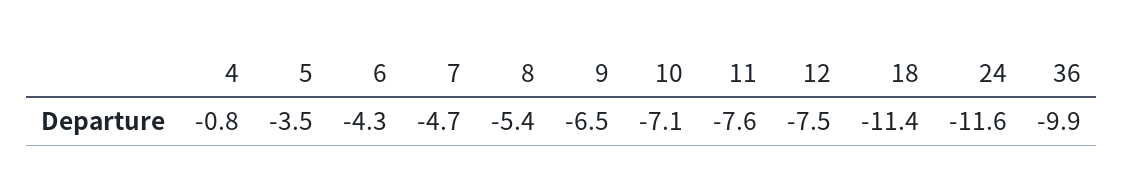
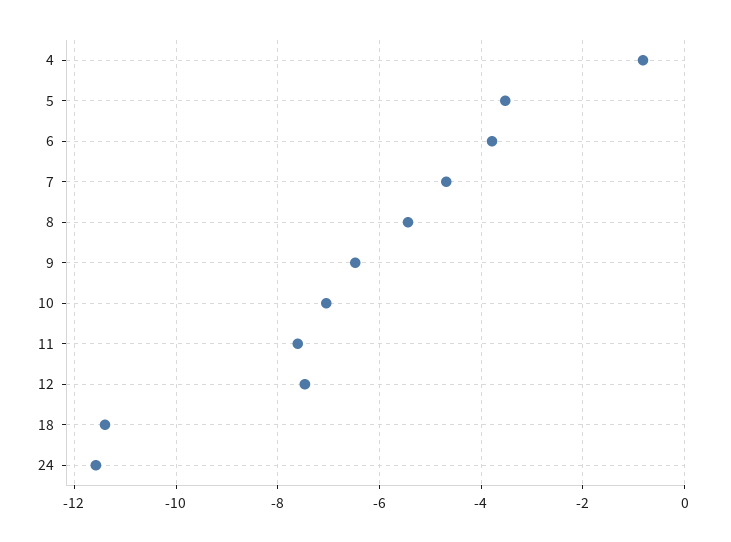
  {
    "4": -0.8,
    "5": -3.5,
-   "6": -4.3,
+   "6": -3.8,
    "7": -4.7,
    "8": -5.4,
    "9": -6.5,
    "10": -7.1,
    "11": -7.6,
    "12": -7.5,
    "18": -11.4,
-   "24": -11.6,
+   "24": -11.6
-   "36": -9.9
  }

